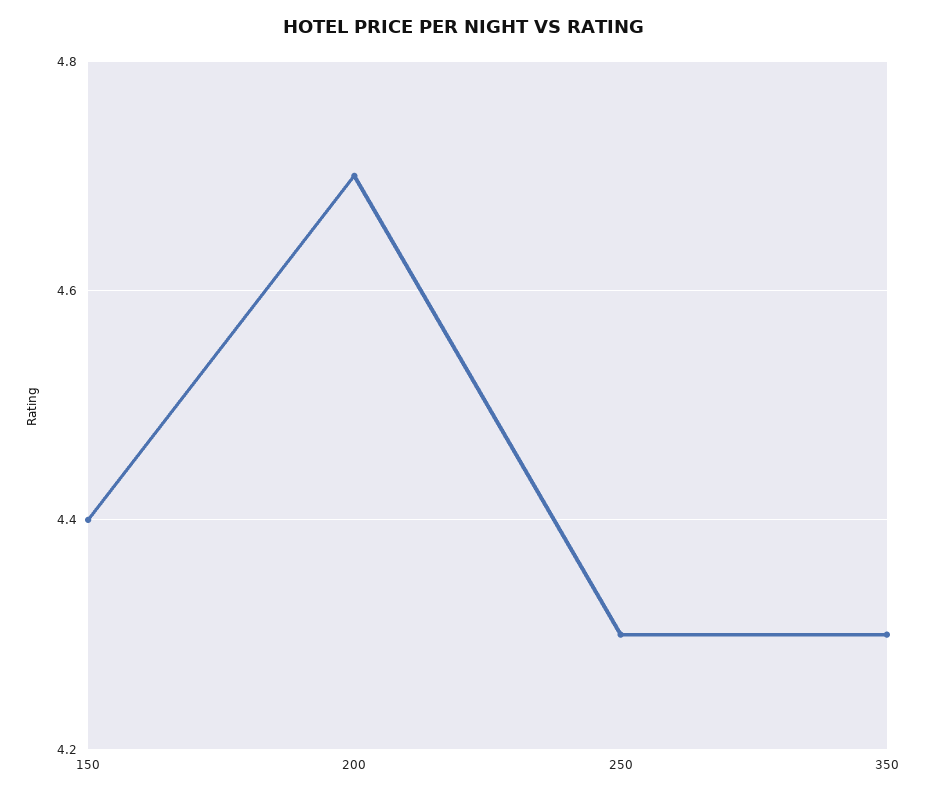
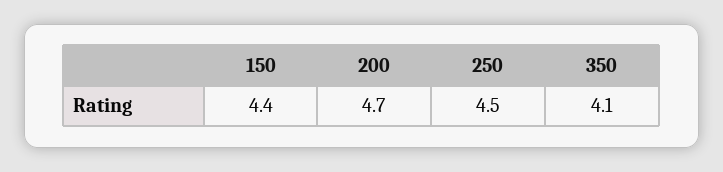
  {
    "150": 4.4,
    "200": 4.7,
-   "250": 4.3,
+   "250": 4.5,
-   "350": 4.3
+   "350": 4.1
  }

